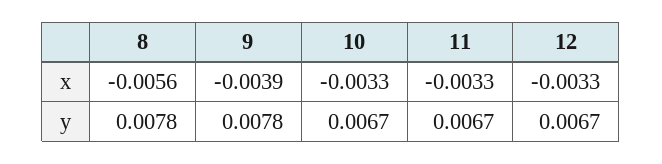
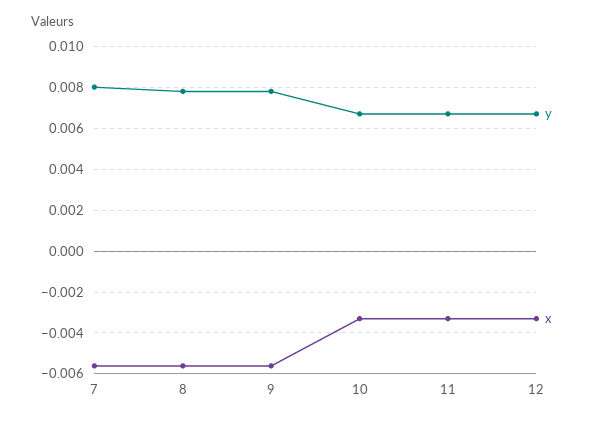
  {
    "x": {
      "8": -0.0056,
-     "9": -0.0039,
+     "9": -0.0055,
      "10": -0.0033,
      "11": -0.0033,
-     "12": -0.0033
+     "12": -0.0033,
+     "7": -0.0055
    },
    "y": {
      "8": 0.0078,
      "9": 0.0078,
      "10": 0.0067,
      "11": 0.0067,
-     "12": 0.0067
+     "12": 0.0067,
+     "7": 0.008
    }
  }

